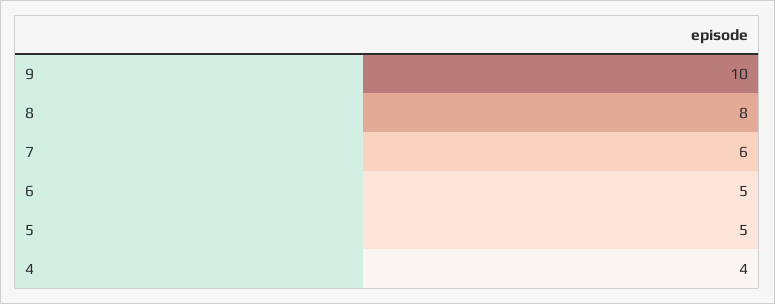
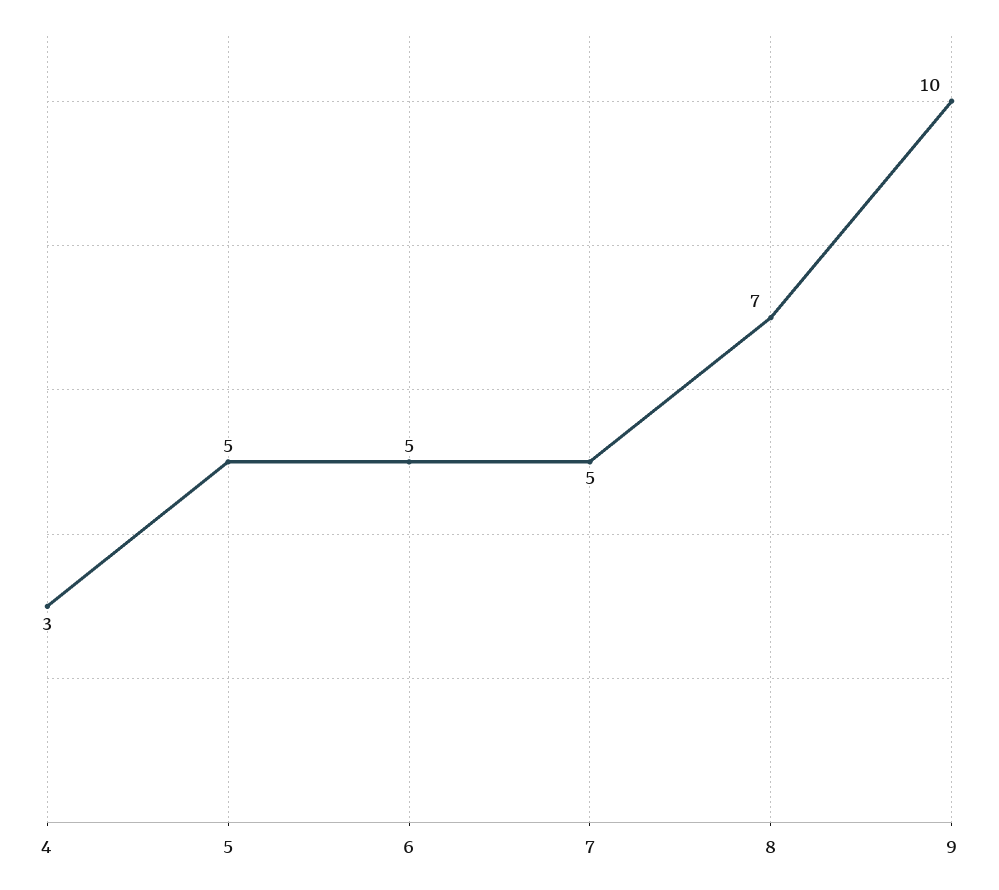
  {
    "9": 10,
-   "8": 8,
+   "8": 7,
-   "7": 6,
+   "7": 5,
    "6": 5,
    "5": 5,
-   "4": 4
+   "4": 3
  }

